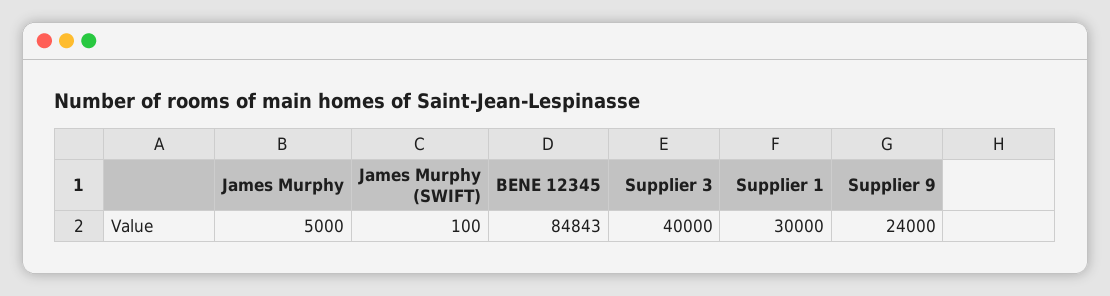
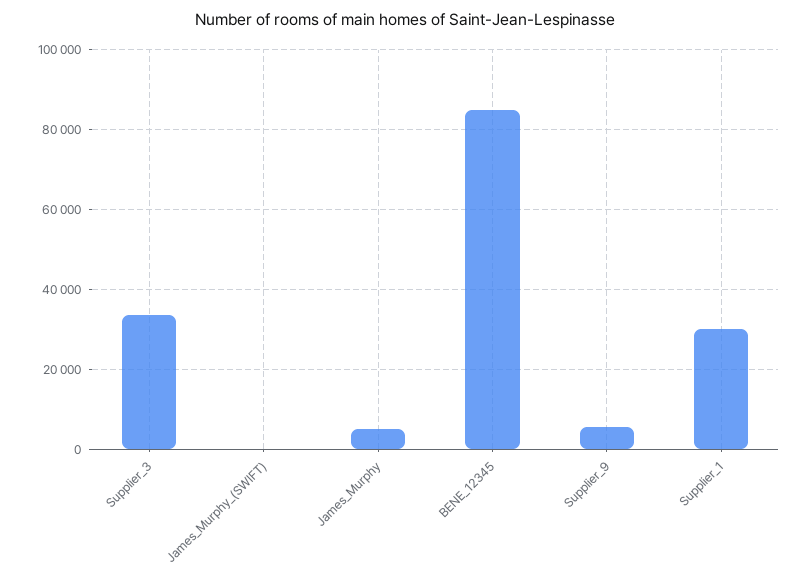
  {
    "James Murphy": 5000,
    "James Murphy (SWIFT)": 100,
    "BENE 12345": 84843,
-   "Supplier 3": 40000,
+   "Supplier 3": 34000,
    "Supplier 1": 30000,
-   "Supplier 9": 24000
+   "Supplier 9": 6000
  }

